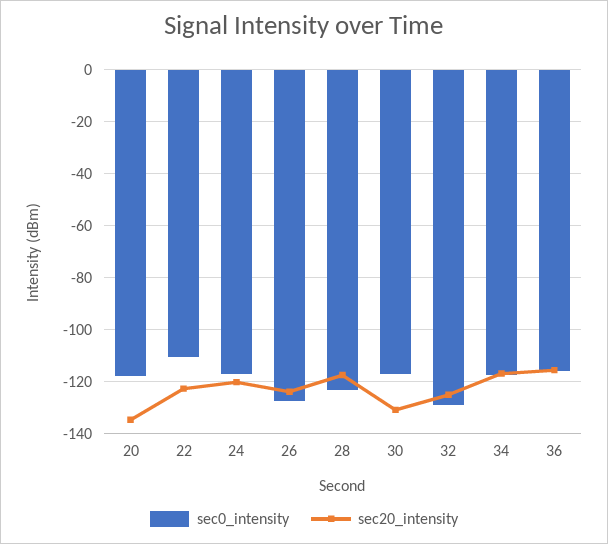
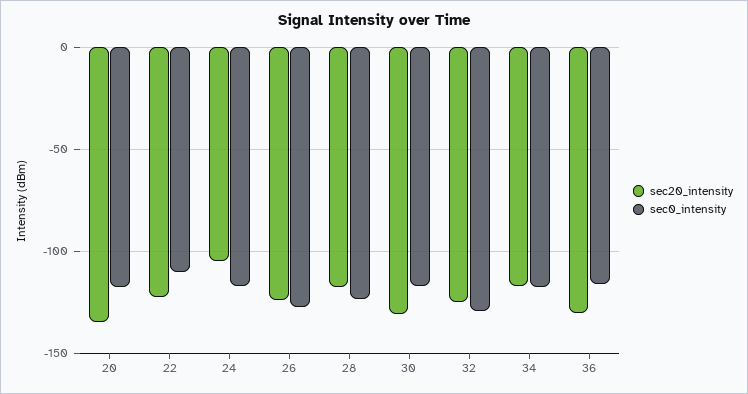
  {
    "sec0_intensity": {
      "20": -117.5,
      "22": -110,
      "24": -117.5,
      "26": -127.5,
      "28": -122.5,
      "30": -117.5,
      "32": -130,
      "34": -117.5,
      "36": -115
    },
    "sec20_intensity": {
      "20": -135,
      "22": -122.5,
-     "24": -120,
+     "24": -105,
      "26": -125,
      "28": -117.5,
      "30": -130,
      "32": -125,
      "34": -117.5,
-     "36": -115
+     "36": -130
    }
  }

